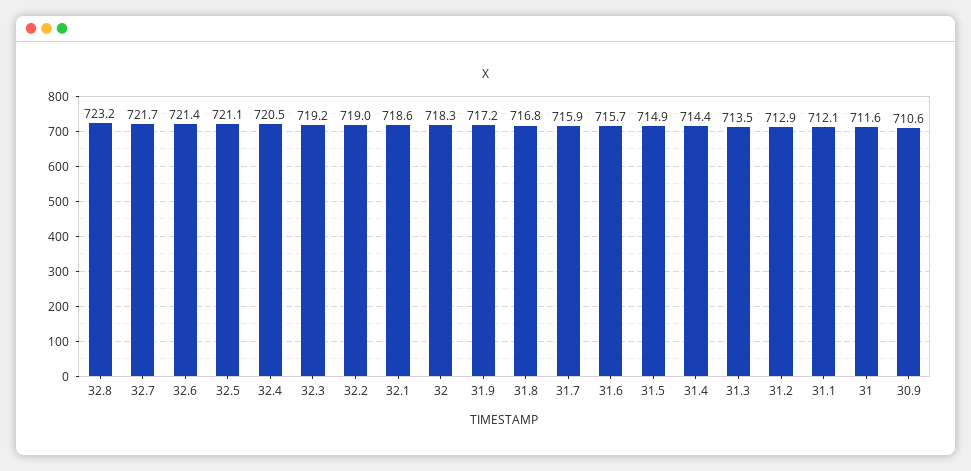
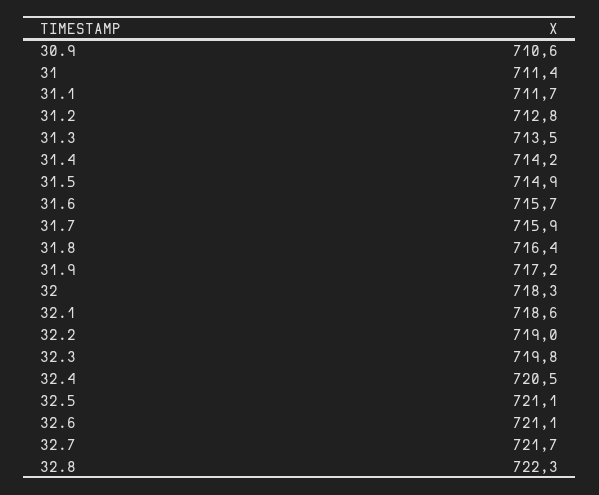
  {
-   "32.8": 723.2,
+   "32.8": 722.3,
    "32.7": 721.7,
-   "32.6": 721.4,
+   "32.6": 721.1,
    "32.5": 721.1,
    "32.4": 720.5,
-   "32.3": 719.2,
+   "32.3": 719.8,
    "32.2": 719,
    "32.1": 718.6,
    "32": 718.3,
    "31.9": 717.2,
-   "31.8": 716.8,
+   "31.8": 716.4,
    "31.7": 715.9,
    "31.6": 715.7,
    "31.5": 714.9,
-   "31.4": 714.4,
+   "31.4": 714.2,
    "31.3": 713.5,
-   "31.2": 712.9,
+   "31.2": 712.8,
-   "31.1": 712.1,
+   "31.1": 711.7,
-   "31": 711.6,
+   "31": 711.4,
    "30.9": 710.6
  }

